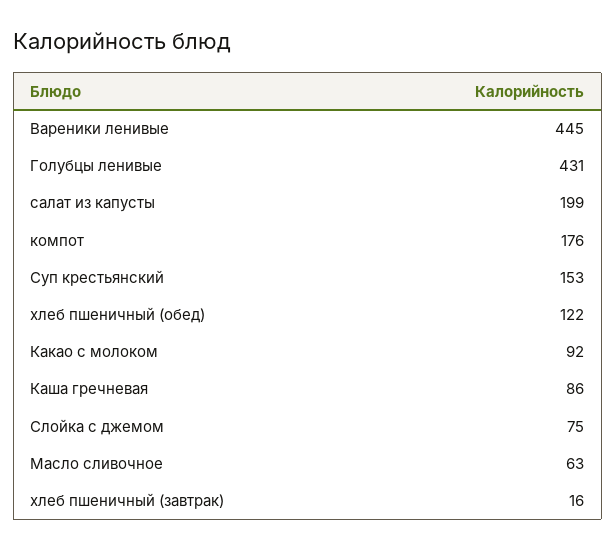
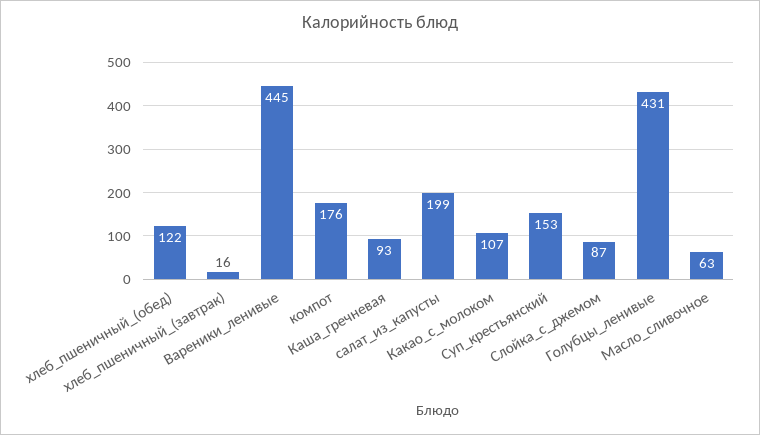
  {
    "Вареники ленивые": 445,
    "Голубцы ленивые": 431,
    "салат из капусты": 199,
    "компот": 176,
    "Суп крестьянский": 153,
    "хлеб пшеничный (обед)": 122,
-   "Какао с молоком": 92,
+   "Какао с молоком": 107,
-   "Каша гречневая": 86,
+   "Каша гречневая": 93,
-   "Слойка с джемом": 75,
+   "Слойка с джемом": 87,
    "Масло сливочное": 63,
    "хлеб пшеничный (завтрак)": 16
  }

